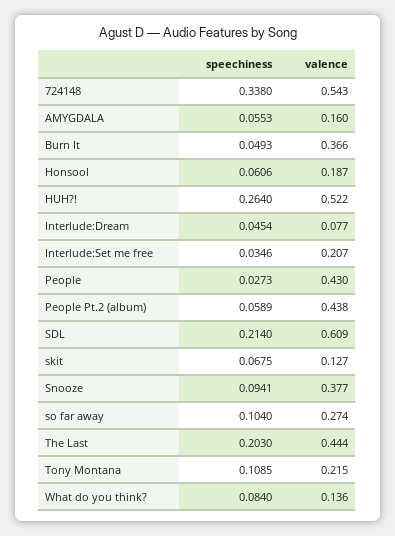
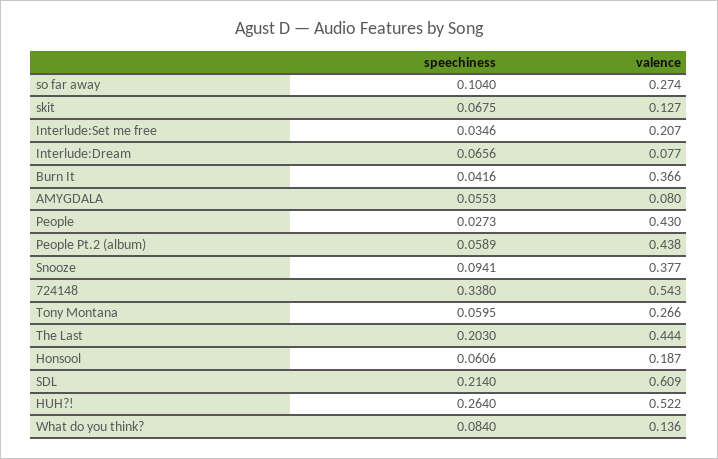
  {
    "speechiness": {
      "724148": 0.338,
      "AMYGDALA": 0.0553,
-     "Burn It": 0.0493,
+     "Burn It": 0.0416,
      "Honsool": 0.0606,
      "HUH?!": 0.264,
-     "Interlude:Dream": 0.0454,
+     "Interlude:Dream": 0.0656,
      "Interlude:Set me free": 0.0346,
      "People": 0.0273,
      "People Pt.2 (album)": 0.0589,
      "SDL": 0.214,
      "skit": 0.0675,
      "Snooze": 0.0941,
      "so far away": 0.104,
      "The Last": 0.203,
-     "Tony Montana": 0.1085,
+     "Tony Montana": 0.0595,
      "What do you think?": 0.084
    },
    "valence": {
      "724148": 0.543,
-     "AMYGDALA": 0.16,
+     "AMYGDALA": 0.08,
      "Burn It": 0.366,
      "Honsool": 0.187,
      "HUH?!": 0.522,
      "Interlude:Dream": 0.077,
      "Interlude:Set me free": 0.207,
      "People": 0.43,
      "People Pt.2 (album)": 0.438,
      "SDL": 0.609,
      "skit": 0.127,
      "Snooze": 0.377,
      "so far away": 0.274,
      "The Last": 0.444,
-     "Tony Montana": 0.215,
+     "Tony Montana": 0.266,
      "What do you think?": 0.136
    }
  }

